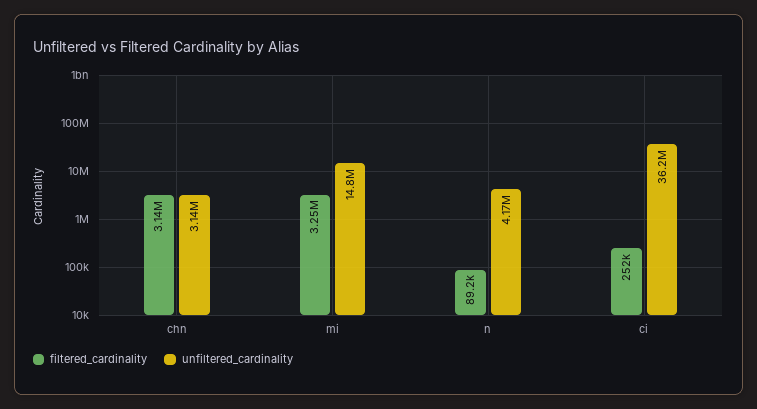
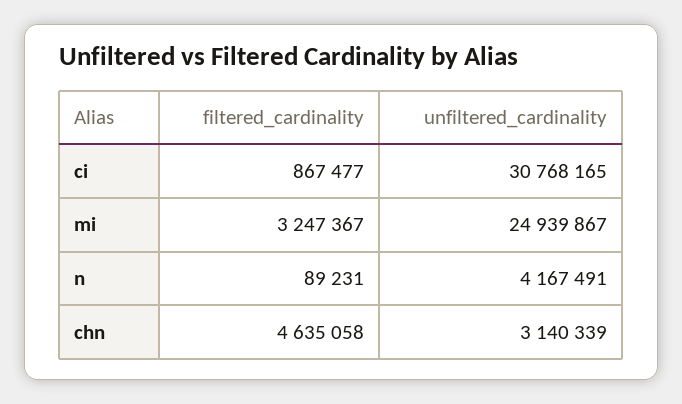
  {
    "filtered_cardinality": {
-     "chn": 3140000,
+     "chn": 4635058,
      "mi": 3247367,
      "n": 89231,
-     "ci": 252000
+     "ci": 867477
    },
    "unfiltered_cardinality": {
      "chn": 3140339,
-     "mi": 14800000,
+     "mi": 24939867,
      "n": 4167491,
-     "ci": 36200000
+     "ci": 30768165
    }
  }

